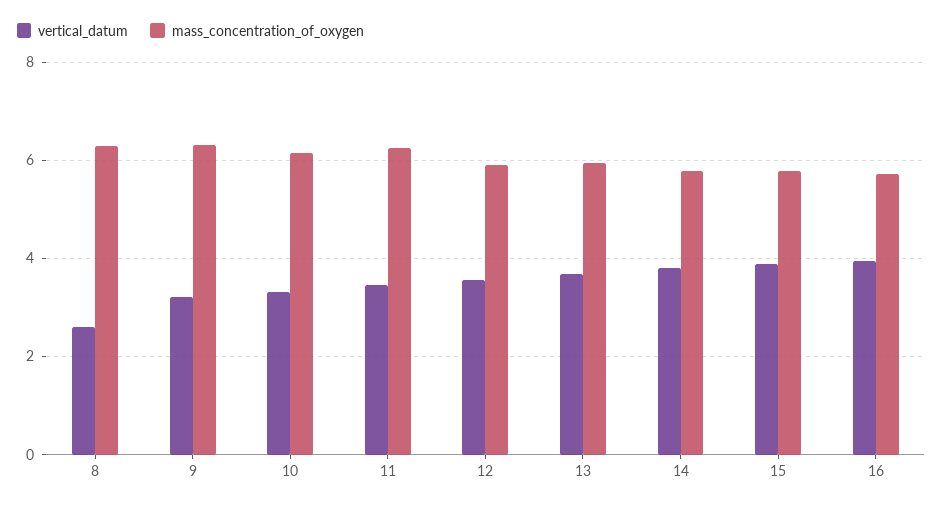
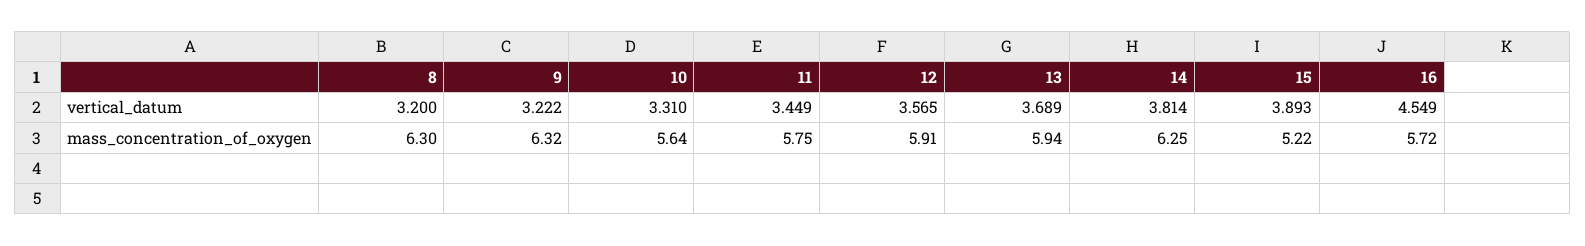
  {
    "vertical_datum": {
-     "8": 2.6,
+     "8": 3.2,
      "9": 3.222,
      "10": 3.31,
      "11": 3.449,
      "12": 3.565,
      "13": 3.689,
      "14": 3.814,
      "15": 3.893,
-     "16": 4
+     "16": 4.549
    },
    "mass_concentration_of_oxygen": {
      "8": 6.3,
      "9": 6.32,
-     "10": 6.2,
+     "10": 5.64,
-     "11": 6.2,
+     "11": 5.75,
      "12": 5.91,
      "13": 5.94,
-     "14": 5.8,
+     "14": 6.25,
-     "15": 5.8,
+     "15": 5.22,
      "16": 5.72
    }
  }

